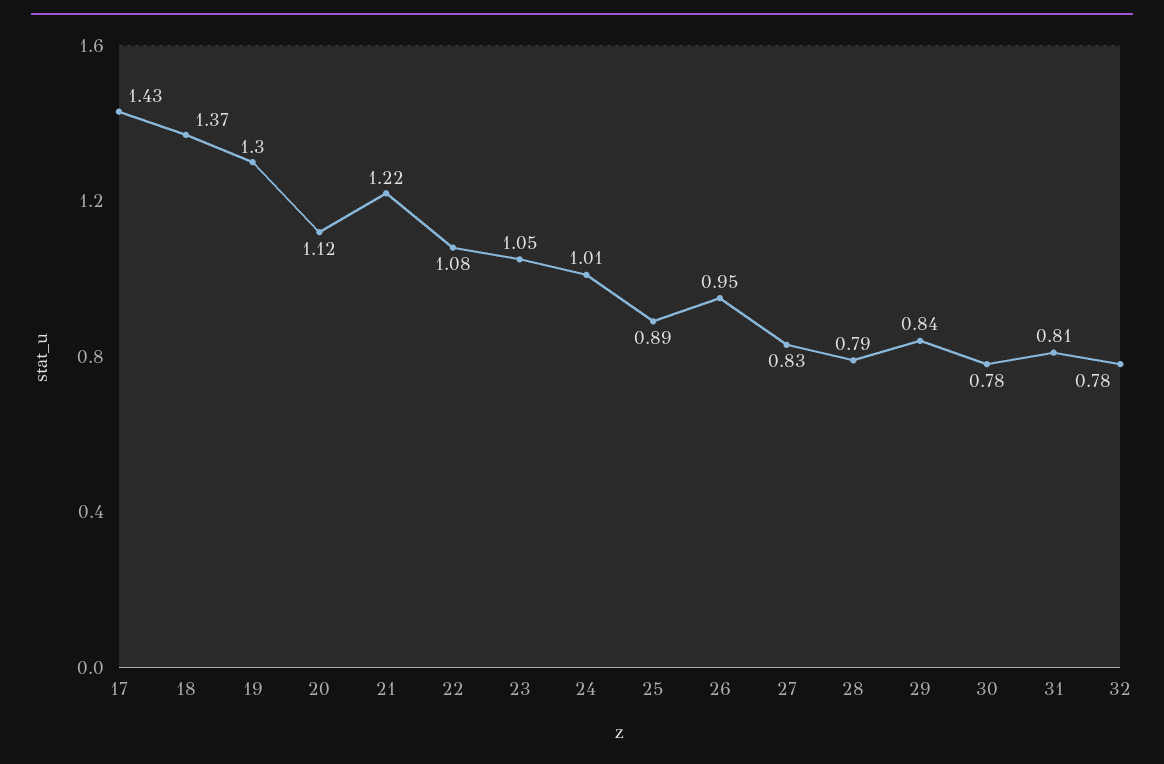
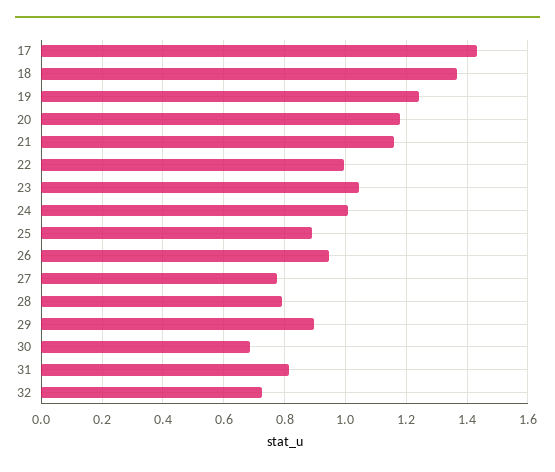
  {
    "17": 1.43,
    "18": 1.37,
-   "19": 1.3,
+   "19": 1.24,
-   "20": 1.12,
+   "20": 1.18,
-   "21": 1.22,
+   "21": 1.16,
-   "22": 1.08,
+   "22": 1,
    "23": 1.05,
    "24": 1.01,
    "25": 0.89,
    "26": 0.95,
-   "27": 0.83,
+   "27": 0.78,
    "28": 0.79,
-   "29": 0.84,
+   "29": 0.9,
-   "30": 0.78,
+   "30": 0.68,
    "31": 0.81,
-   "32": 0.78
+   "32": 0.72
  }

